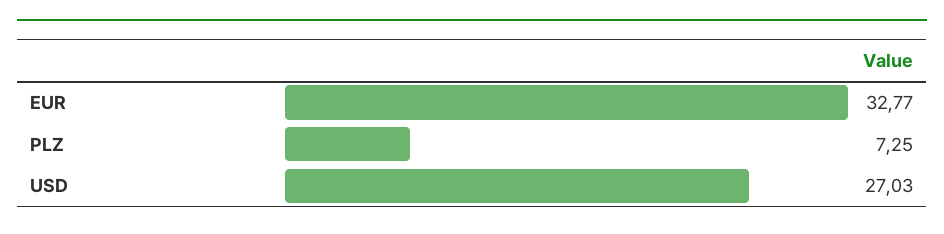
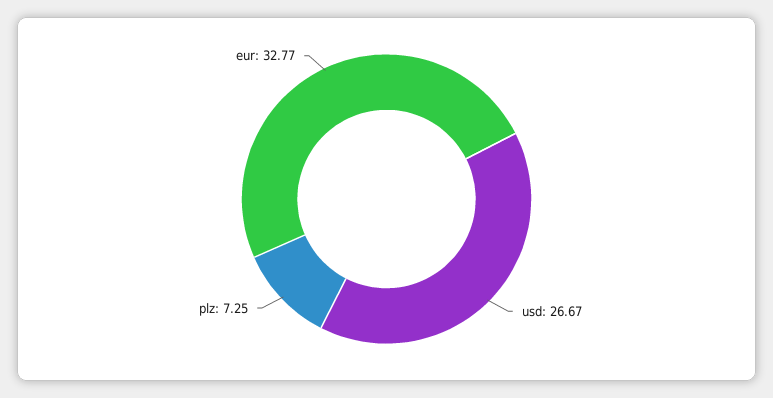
  {
    "EUR": 32.77,
    "PLZ": 7.25,
-   "USD": 27.03
+   "USD": 26.67
  }

